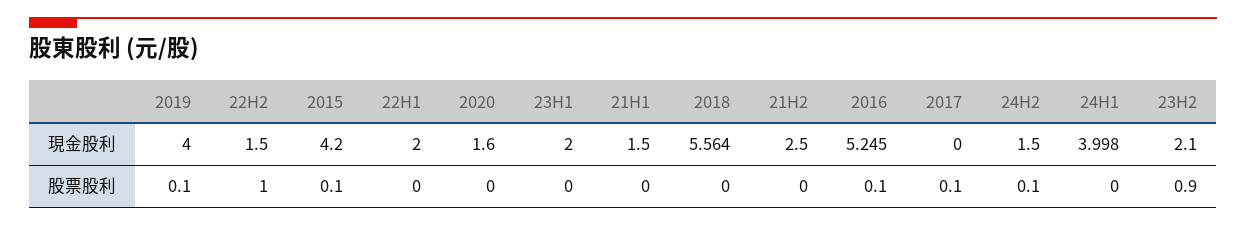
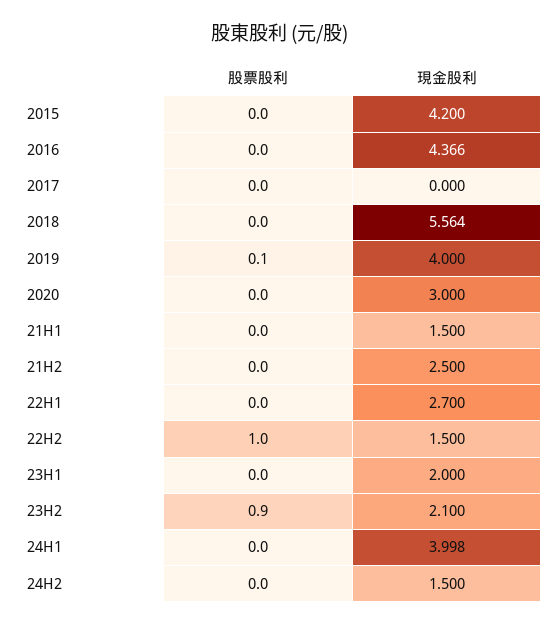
  {
    "2019": {
      "現金股利": 4,
      "股票股利": 0.1
    },
    "22H2": {
      "現金股利": 1.5,
      "股票股利": 1
    },
    "2015": {
      "現金股利": 4.2,
-     "股票股利": 0.1
+     "股票股利": 0
    },
    "22H1": {
-     "現金股利": 2,
+     "現金股利": 2.7,
      "股票股利": 0
    },
    "2020": {
-     "現金股利": 1.6,
+     "現金股利": 3,
      "股票股利": 0
    },
    "23H1": {
      "現金股利": 2,
      "股票股利": 0
    },
    "21H1": {
      "現金股利": 1.5,
      "股票股利": 0
    },
    "2018": {
      "現金股利": 5.564,
      "股票股利": 0
    },
    "21H2": {
      "現金股利": 2.5,
      "股票股利": 0
    },
    "2016": {
-     "現金股利": 5.245,
+     "現金股利": 4.366,
-     "股票股利": 0.1
+     "股票股利": 0
    },
    "2017": {
      "現金股利": 0,
-     "股票股利": 0.1
+     "股票股利": 0
    },
    "24H2": {
      "現金股利": 1.5,
-     "股票股利": 0.1
+     "股票股利": 0
    },
    "24H1": {
      "現金股利": 3.998,
      "股票股利": 0
    },
    "23H2": {
      "現金股利": 2.1,
      "股票股利": 0.9
    }
  }

